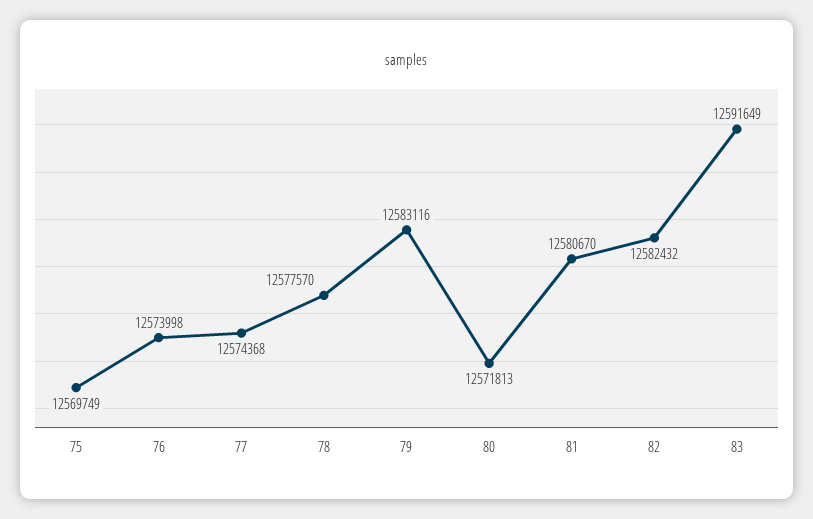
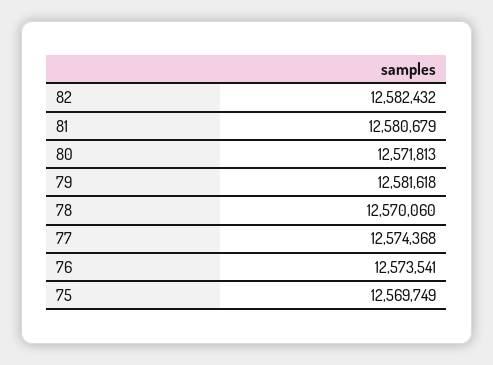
  {
    "75": 12569749,
-   "76": 12573998,
+   "76": 12573541,
    "77": 12574368,
-   "78": 12577570,
+   "78": 12570060,
-   "79": 12583116,
+   "79": 12581618,
    "80": 12571813,
-   "81": 12580670,
+   "81": 12580679,
-   "82": 12582432,
+   "82": 12582432
-   "83": 12591649
  }

